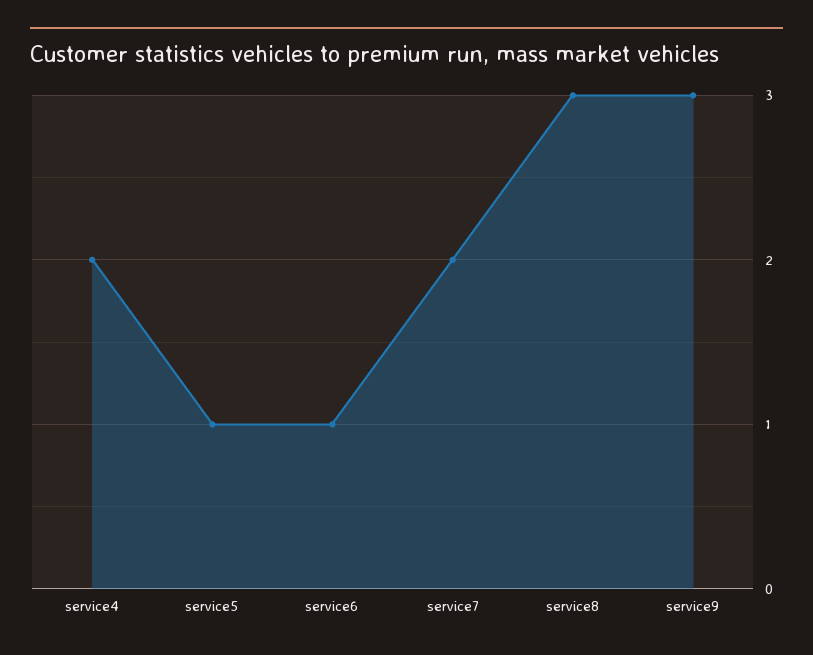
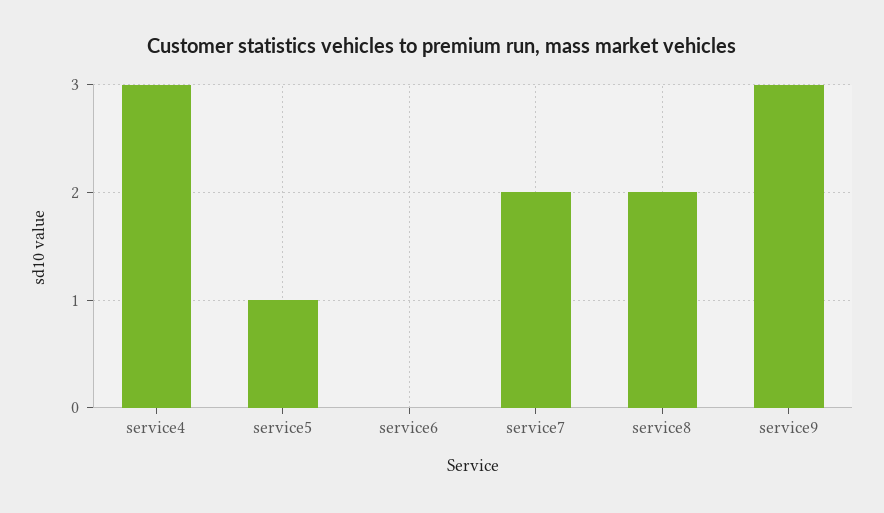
  {
-   "service4": 2,
+   "service4": 3,
    "service5": 1,
-   "service6": 1,
+   "service6": 0,
    "service7": 2,
-   "service8": 3,
+   "service8": 2,
    "service9": 3
  }

